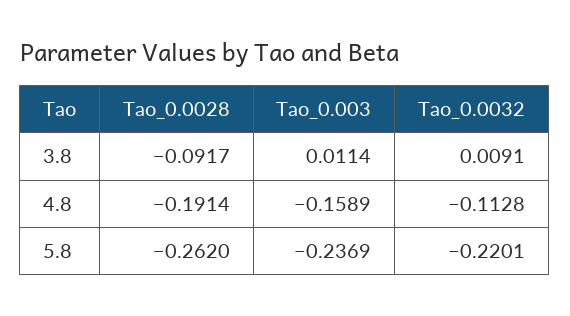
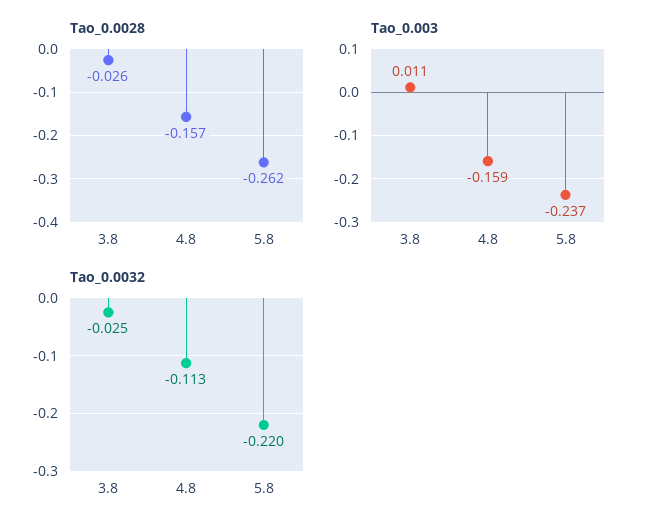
  {
    "Tao_0.0028": {
-     "3.8": -0.0917,
+     "3.8": -0.026,
-     "4.8": -0.1914,
+     "4.8": -0.157,
      "5.8": -0.262
    },
    "Tao_0.003": {
      "3.8": 0.0114,
      "4.8": -0.1589,
      "5.8": -0.2369
    },
    "Tao_0.0032": {
-     "3.8": 0.0091,
+     "3.8": -0.025,
      "4.8": -0.1128,
      "5.8": -0.2201
    }
  }

